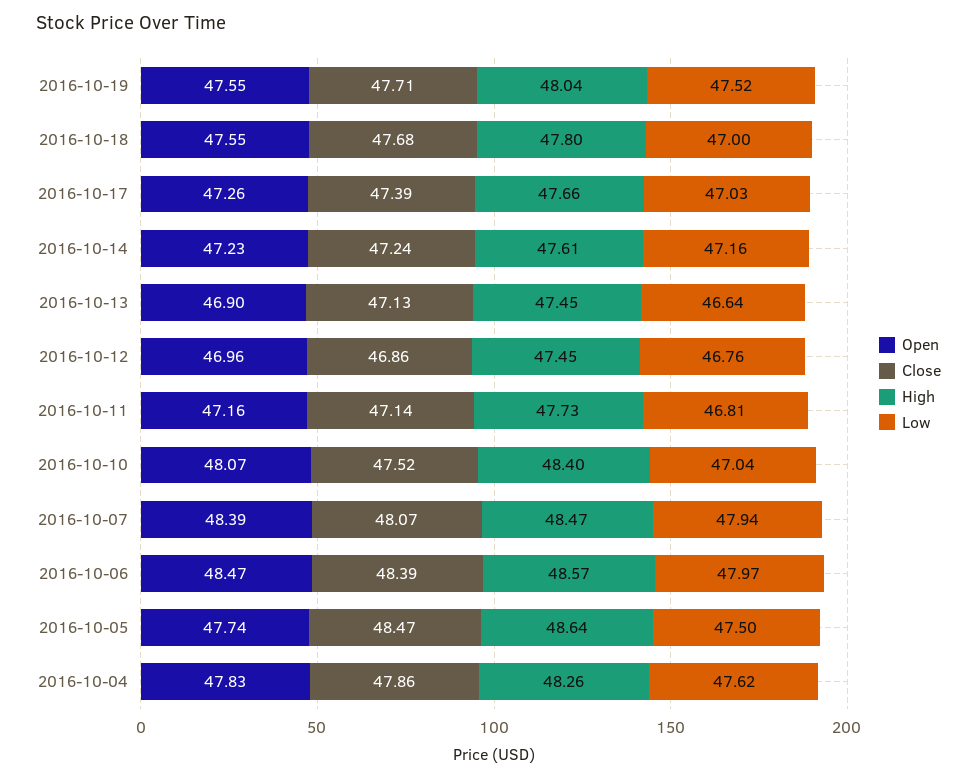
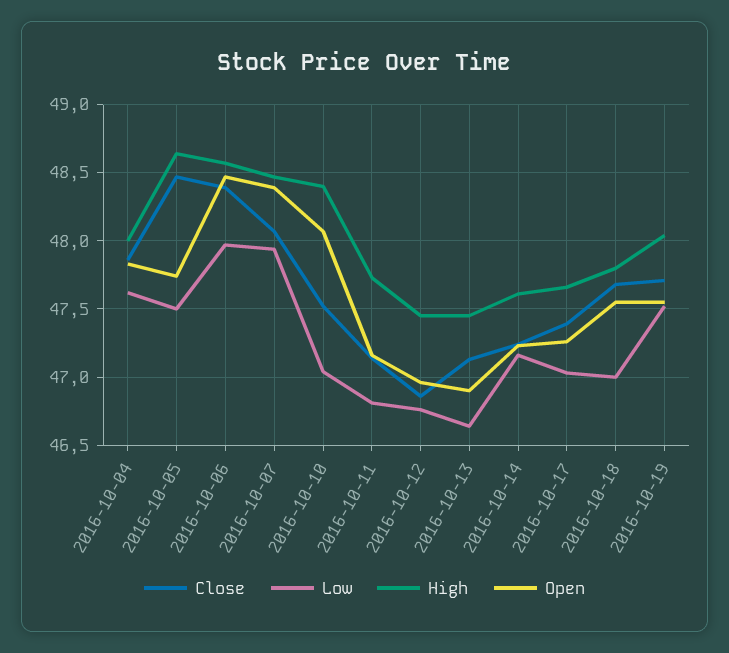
  {
    "Open": {
      "2016-10-19": 47.55,
      "2016-10-18": 47.55,
      "2016-10-17": 47.26,
      "2016-10-14": 47.23,
      "2016-10-13": 46.9,
      "2016-10-12": 46.96,
      "2016-10-11": 47.16,
      "2016-10-10": 48.07,
      "2016-10-07": 48.39,
      "2016-10-06": 48.47,
      "2016-10-05": 47.74,
      "2016-10-04": 47.83
    },
    "Close": {
      "2016-10-19": 47.71,
      "2016-10-18": 47.68,
      "2016-10-17": 47.39,
      "2016-10-14": 47.24,
      "2016-10-13": 47.13,
      "2016-10-12": 46.86,
      "2016-10-11": 47.14,
      "2016-10-10": 47.52,
      "2016-10-07": 48.07,
      "2016-10-06": 48.39,
      "2016-10-05": 48.47,
      "2016-10-04": 47.86
    },
    "High": {
      "2016-10-19": 48.04,
      "2016-10-18": 47.8,
      "2016-10-17": 47.66,
      "2016-10-14": 47.61,
      "2016-10-13": 47.45,
      "2016-10-12": 47.45,
      "2016-10-11": 47.73,
      "2016-10-10": 48.4,
      "2016-10-07": 48.47,
      "2016-10-06": 48.57,
      "2016-10-05": 48.64,
-     "2016-10-04": 48.26
+     "2016-10-04": 48
    },
    "Low": {
      "2016-10-19": 47.52,
      "2016-10-18": 47,
      "2016-10-17": 47.03,
      "2016-10-14": 47.16,
      "2016-10-13": 46.64,
      "2016-10-12": 46.76,
      "2016-10-11": 46.81,
      "2016-10-10": 47.04,
      "2016-10-07": 47.94,
      "2016-10-06": 47.97,
      "2016-10-05": 47.5,
      "2016-10-04": 47.62
    }
  }

